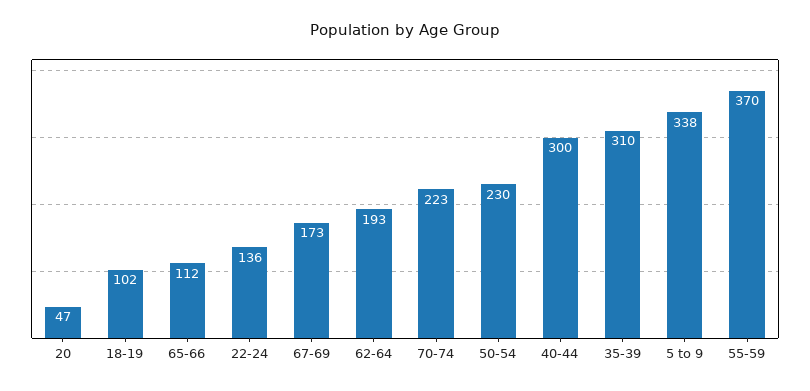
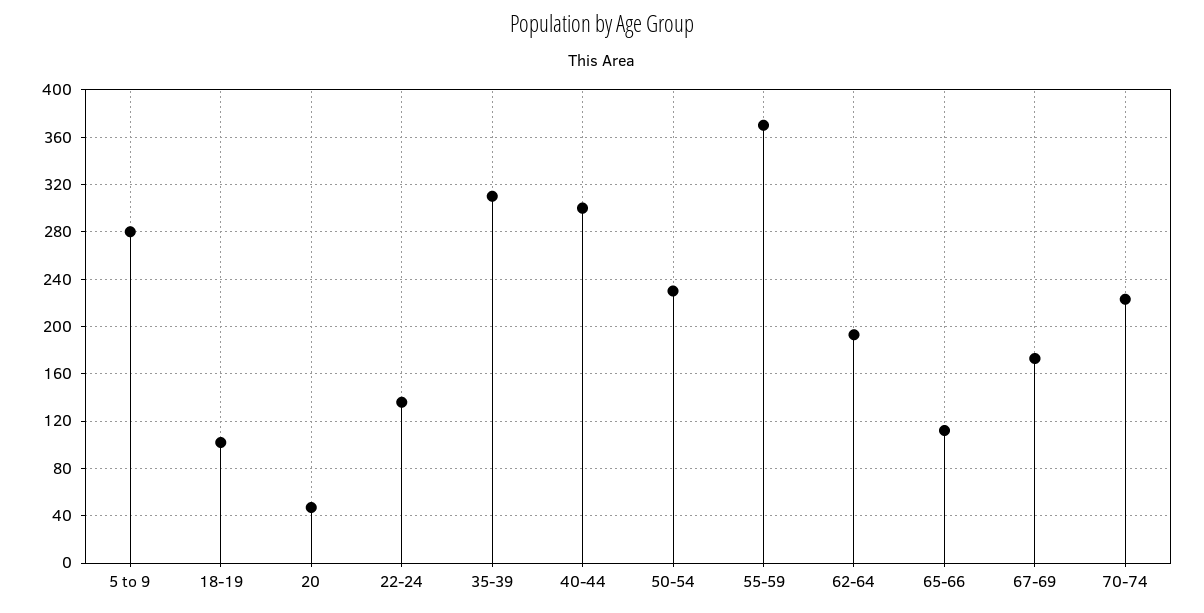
  {
    "20": 47,
    "18-19": 102,
    "65-66": 112,
    "22-24": 136,
    "67-69": 173,
    "62-64": 193,
    "70-74": 223,
    "50-54": 230,
    "40-44": 300,
    "35-39": 310,
-   "5 to 9": 338,
+   "5 to 9": 280,
    "55-59": 370
  }

